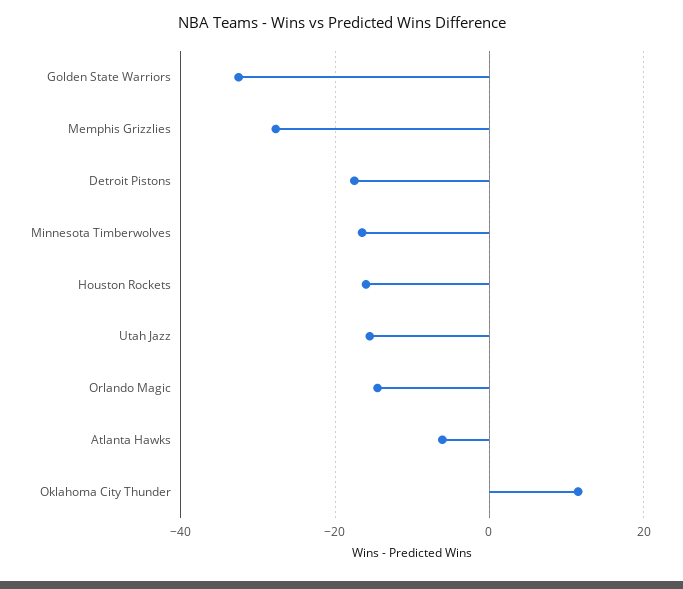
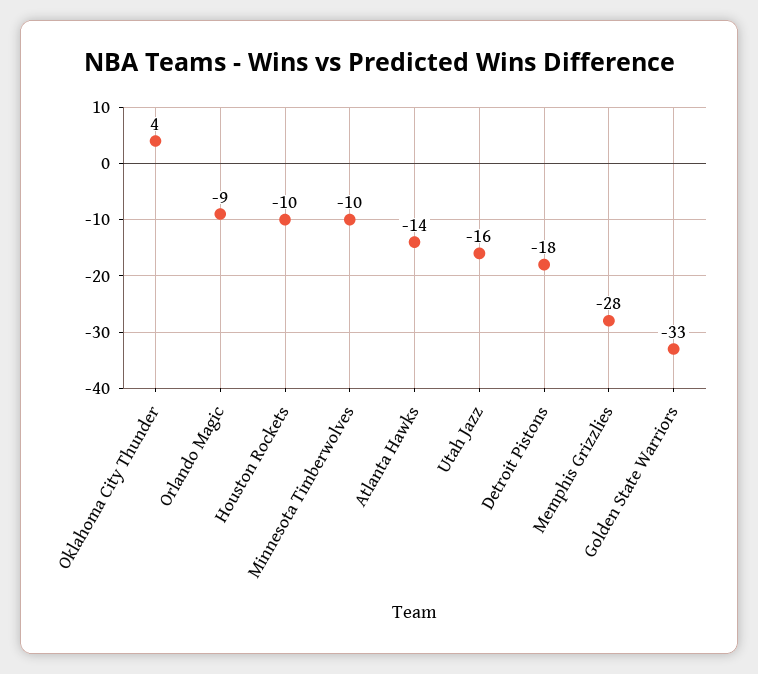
  {
    "Golden State Warriors": -33,
    "Memphis Grizzlies": -28,
    "Detroit Pistons": -18,
-   "Minnesota Timberwolves": -16,
+   "Minnesota Timberwolves": -10,
-   "Houston Rockets": -16,
+   "Houston Rockets": -10,
    "Utah Jazz": -16,
-   "Orlando Magic": -14,
+   "Orlando Magic": -9,
-   "Atlanta Hawks": -6,
+   "Atlanta Hawks": -14,
-   "Oklahoma City Thunder": 12
+   "Oklahoma City Thunder": 4
  }

